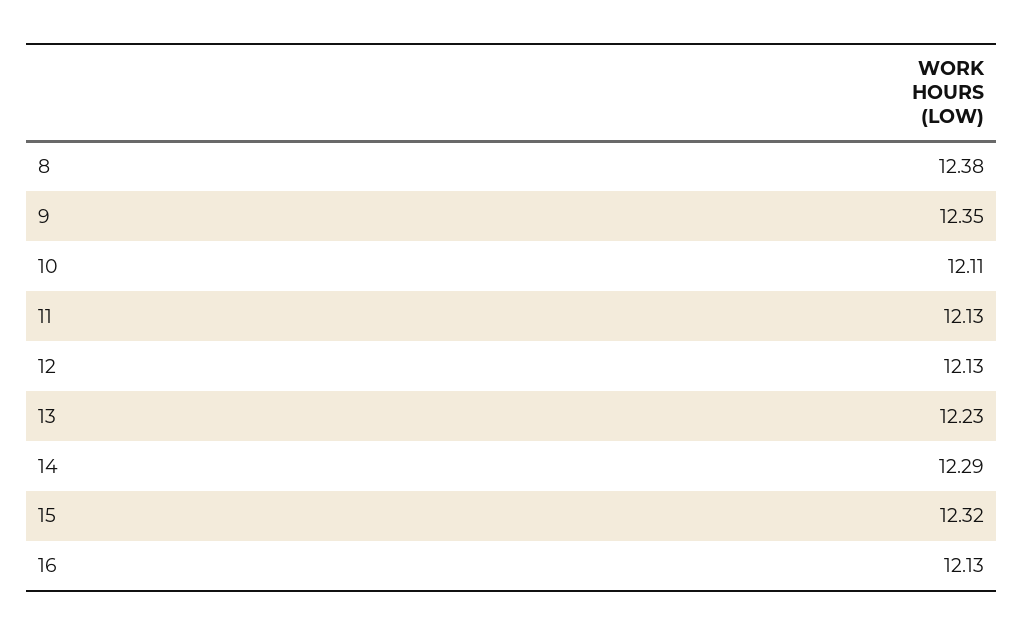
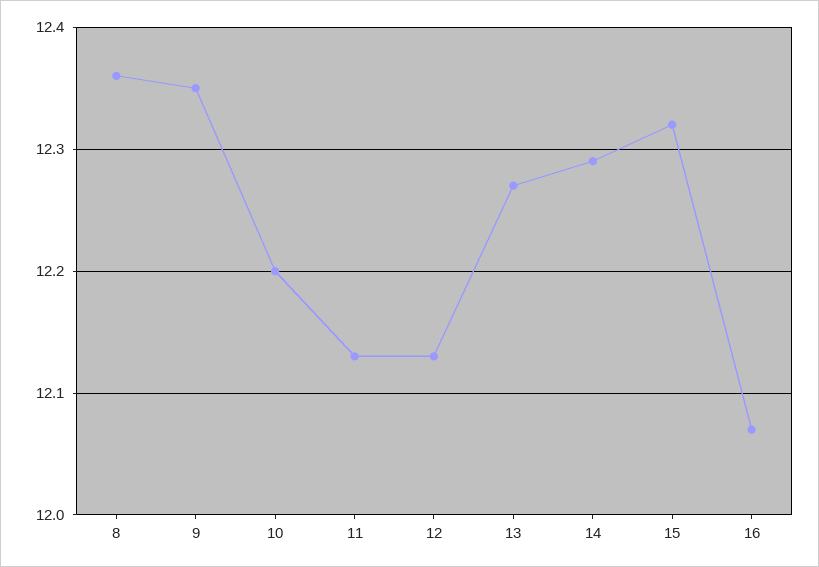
  {
-   "8": 12.38,
+   "8": 12.36,
    "9": 12.35,
-   "10": 12.11,
+   "10": 12.2,
    "11": 12.13,
    "12": 12.13,
-   "13": 12.23,
+   "13": 12.27,
    "14": 12.29,
    "15": 12.32,
-   "16": 12.13
+   "16": 12.07
  }

